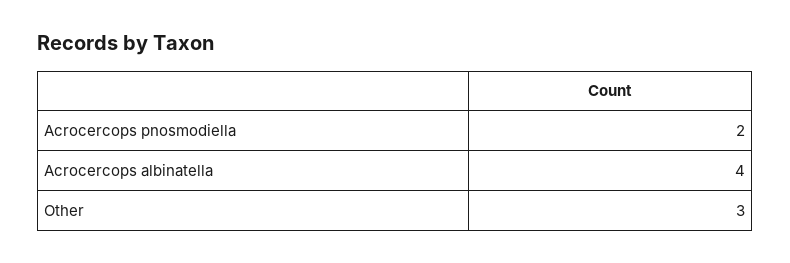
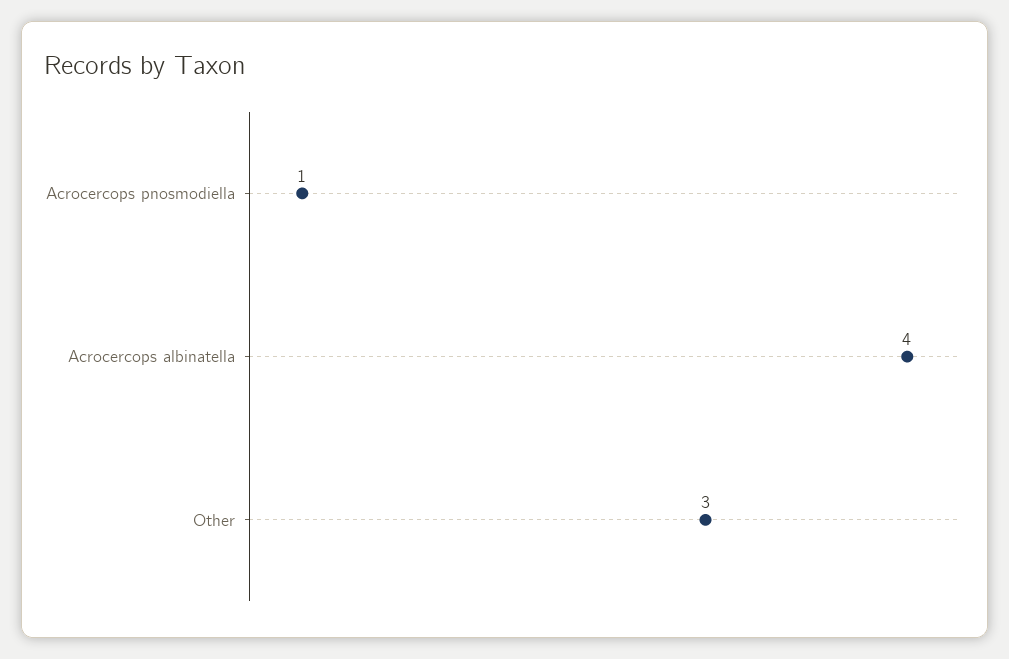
  {
-   "Acrocercops pnosmodiella": 2,
+   "Acrocercops pnosmodiella": 1,
    "Acrocercops albinatella": 4,
    "Other": 3
  }

